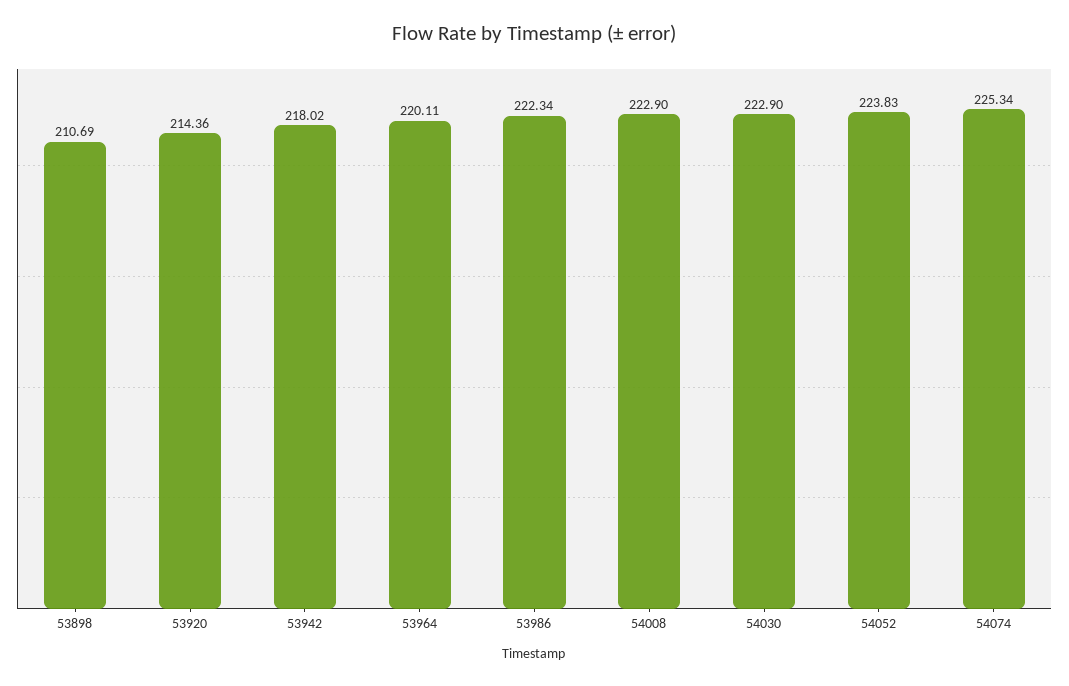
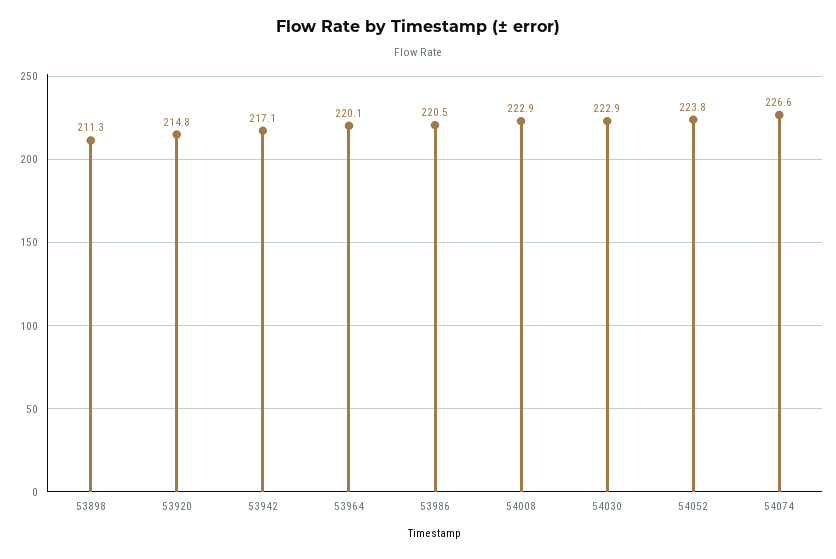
  {
-   "53898": 210.69,
+   "53898": 211.3,
-   "53920": 214.36,
+   "53920": 214.8,
-   "53942": 218.02,
+   "53942": 217.1,
    "53964": 220.11,
-   "53986": 222.34,
+   "53986": 220.5,
    "54008": 222.9,
    "54030": 222.9,
    "54052": 223.83,
-   "54074": 225.34
+   "54074": 226.6
  }

